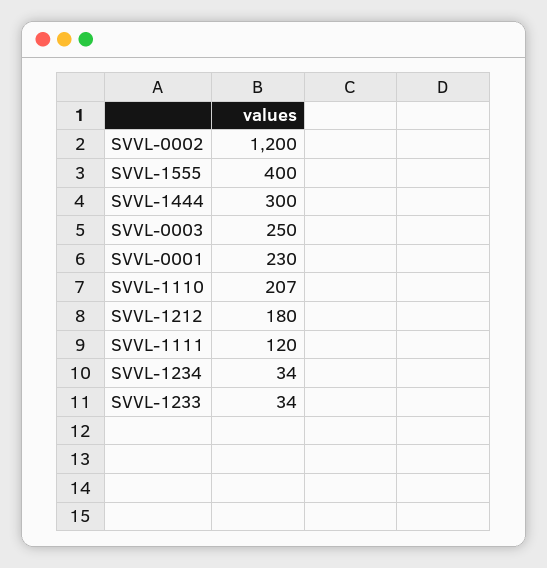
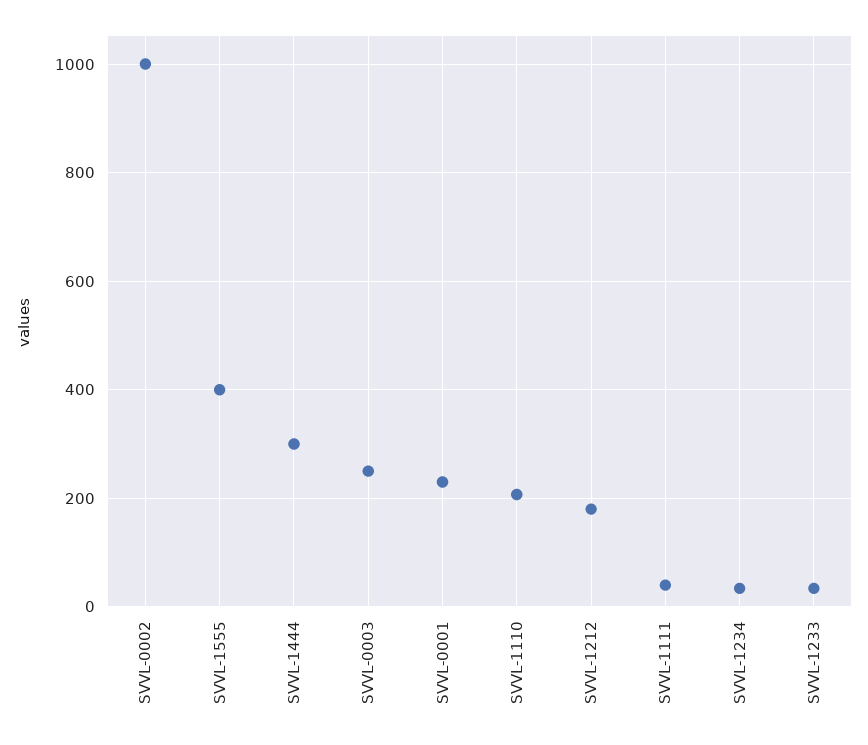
  {
-   "SVVL-0002": 1200,
+   "SVVL-0002": 1000,
    "SVVL-1555": 400,
    "SVVL-1444": 300,
    "SVVL-0003": 250,
    "SVVL-0001": 230,
    "SVVL-1110": 207,
    "SVVL-1212": 180,
-   "SVVL-1111": 120,
+   "SVVL-1111": 40,
    "SVVL-1234": 34,
    "SVVL-1233": 34
  }

